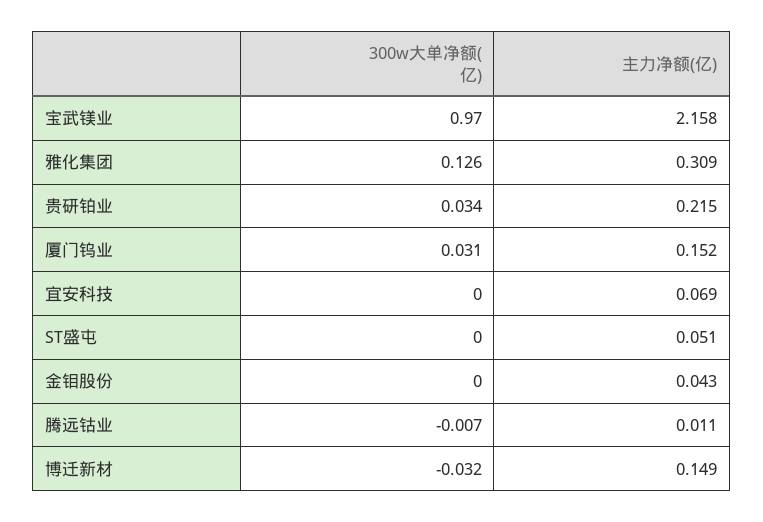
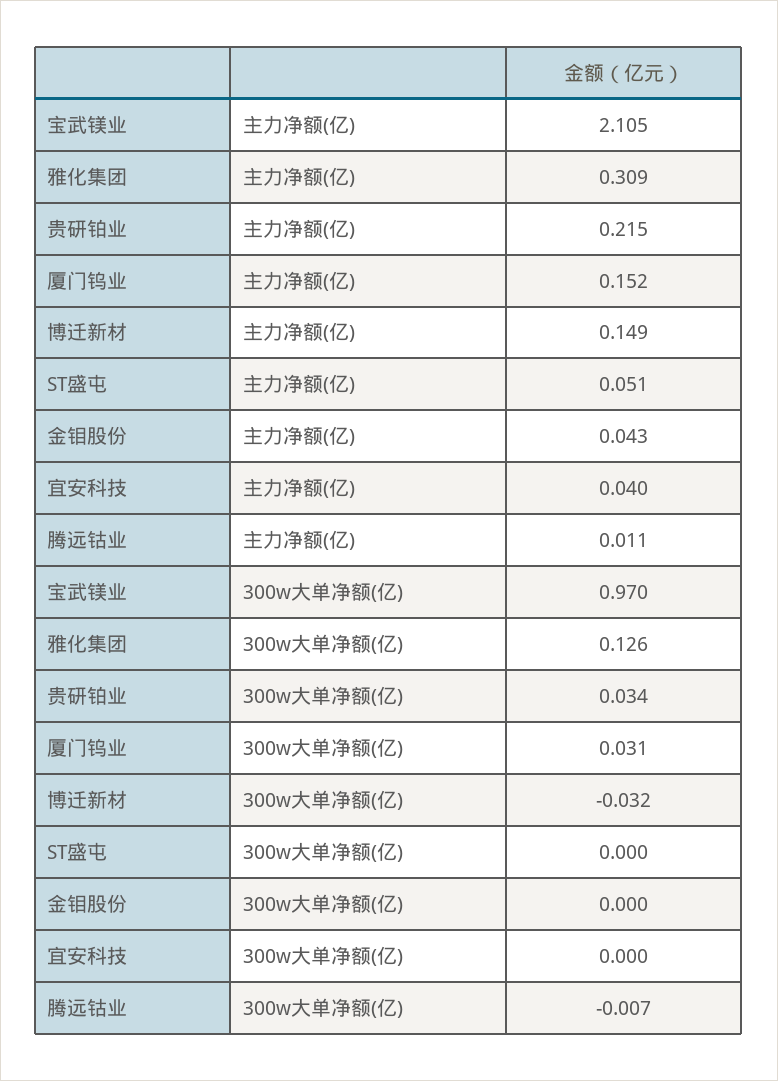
  {
    "300w大单净额(亿)": {
      "宝武镁业": 0.97,
      "雅化集团": 0.126,
      "贵研铂业": 0.034,
      "厦门钨业": 0.031,
      "宜安科技": 0,
      "ST盛屯": 0,
      "金钼股份": 0,
      "腾远钴业": -0.007,
      "博迁新材": -0.032
    },
    "主力净额(亿)": {
-     "宝武镁业": 2.158,
+     "宝武镁业": 2.105,
      "雅化集团": 0.309,
      "贵研铂业": 0.215,
      "厦门钨业": 0.152,
-     "宜安科技": 0.069,
+     "宜安科技": 0.04,
      "ST盛屯": 0.051,
      "金钼股份": 0.043,
      "腾远钴业": 0.011,
      "博迁新材": 0.149
    }
  }

